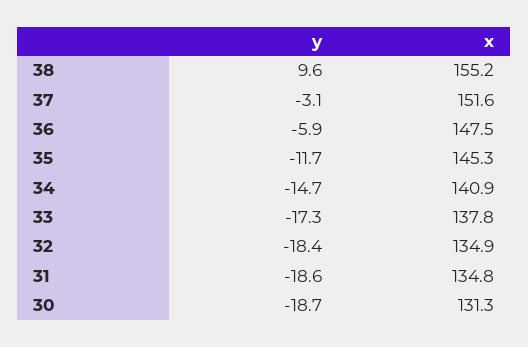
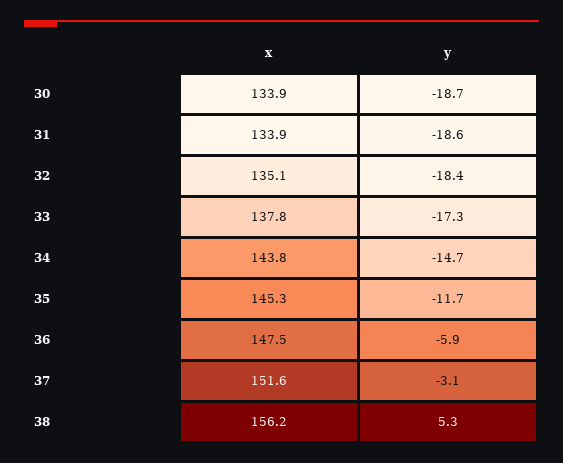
  {
    "y": {
-     "38": 9.6,
+     "38": 5.3,
      "37": -3.1,
      "36": -5.9,
      "35": -11.7,
      "34": -14.7,
      "33": -17.3,
      "32": -18.4,
      "31": -18.6,
      "30": -18.7
    },
    "x": {
-     "38": 155.2,
+     "38": 156.2,
      "37": 151.6,
      "36": 147.5,
      "35": 145.3,
-     "34": 140.9,
+     "34": 143.8,
      "33": 137.8,
-     "32": 134.9,
+     "32": 135.1,
-     "31": 134.8,
+     "31": 133.9,
-     "30": 131.3
+     "30": 133.9
    }
  }

